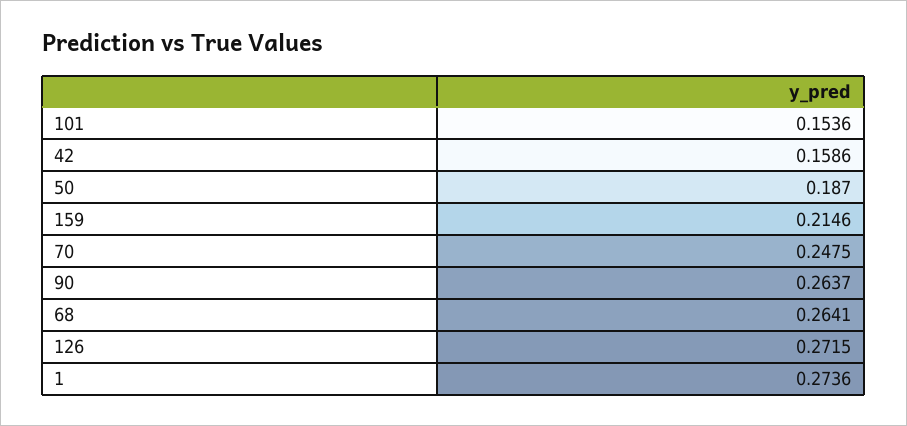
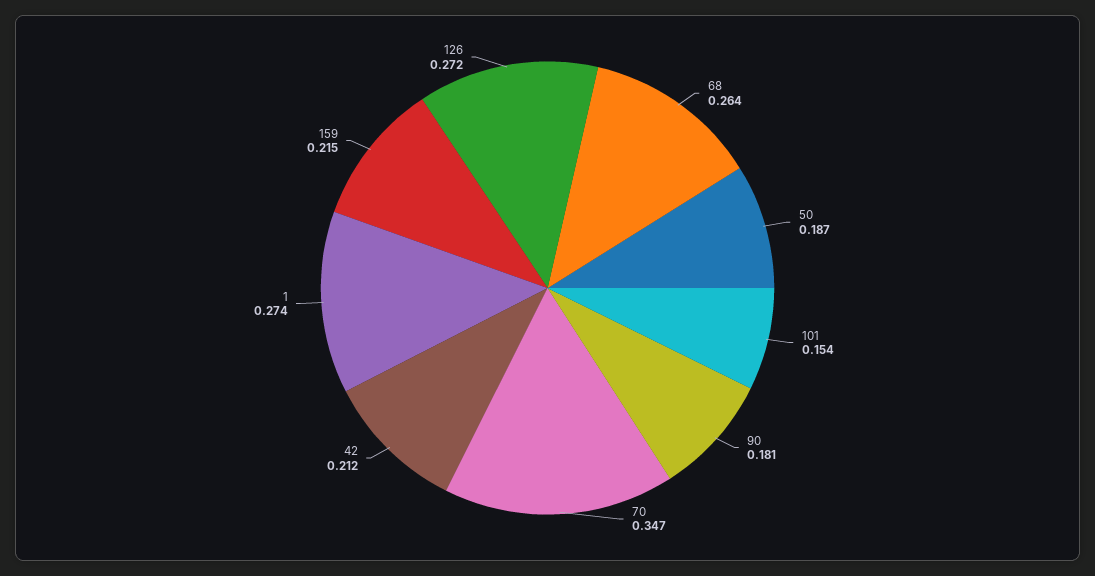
  {
    "101": 0.1536,
-   "42": 0.1586,
+   "42": 0.212,
    "50": 0.187,
    "159": 0.2146,
-   "70": 0.2475,
+   "70": 0.347,
-   "90": 0.2637,
+   "90": 0.181,
    "68": 0.2641,
    "126": 0.2715,
    "1": 0.2736
  }

